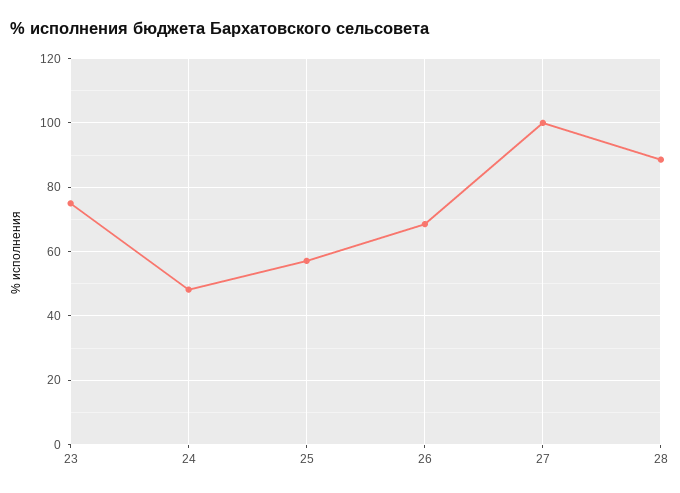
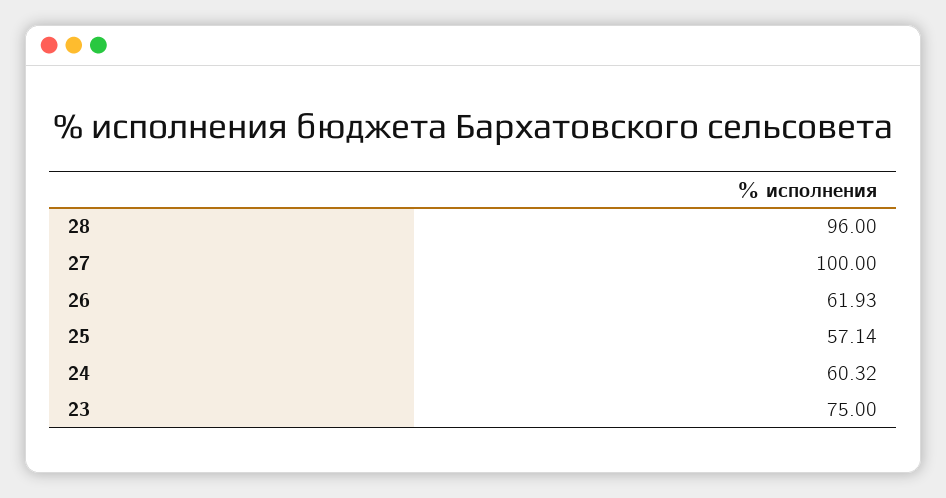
  {
    "23": 75,
-   "24": 48,
+   "24": 60.32,
    "25": 57.14,
-   "26": 68,
+   "26": 61.93,
    "27": 100,
-   "28": 88
+   "28": 96
  }

